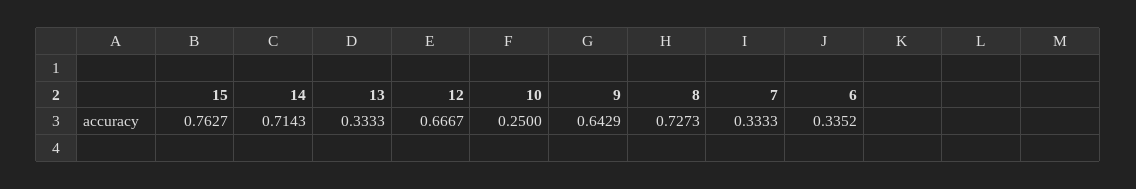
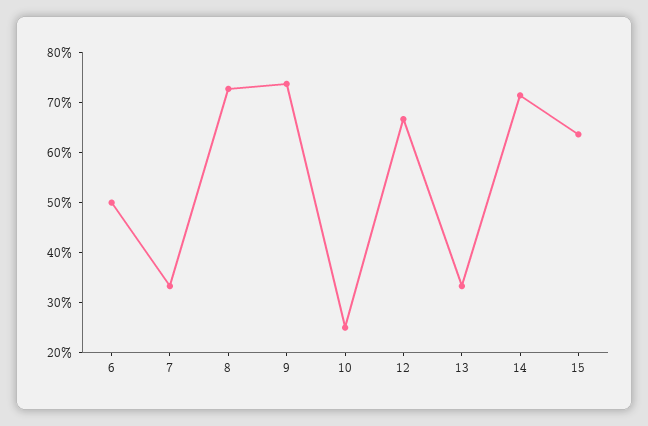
  {
-   "15": 0.7627,
+   "15": 0.64,
    "14": 0.7143,
    "13": 0.3333,
    "12": 0.6667,
    "10": 0.25,
-   "9": 0.6429,
+   "9": 0.74,
    "8": 0.7273,
    "7": 0.3333,
-   "6": 0.3352
+   "6": 0.5
  }

